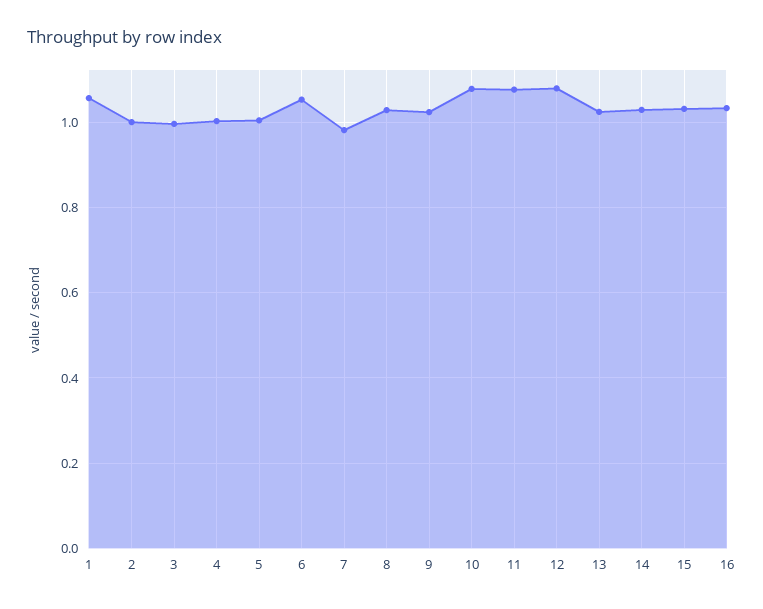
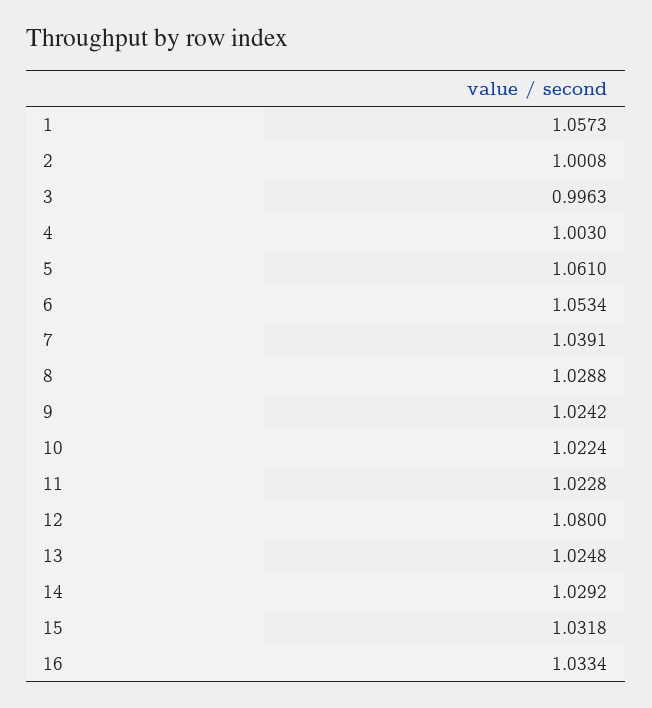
  {
    "1": 1.0573,
    "2": 1.0008,
    "3": 0.9963,
    "4": 1.003,
-   "5": 1,
+   "5": 1.061,
    "6": 1.0534,
-   "7": 0.98,
+   "7": 1.0391,
    "8": 1.0288,
    "9": 1.0242,
-   "10": 1.08,
+   "10": 1.0224,
-   "11": 1.08,
+   "11": 1.0228,
    "12": 1.08,
    "13": 1.0248,
    "14": 1.0292,
    "15": 1.0318,
    "16": 1.0334
  }

